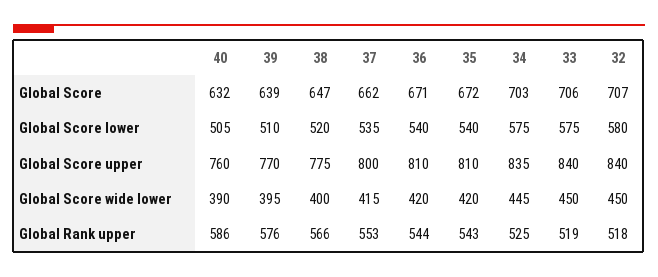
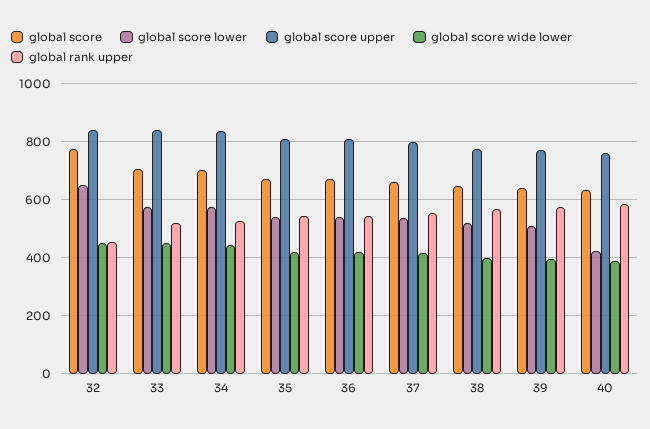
  {
    "Global Score": {
      "40": 632,
      "39": 639,
      "38": 647,
      "37": 662,
      "36": 671,
      "35": 672,
      "34": 703,
      "33": 706,
-     "32": 707
+     "32": 775
    },
    "Global Score lower": {
-     "40": 505,
+     "40": 425,
      "39": 510,
      "38": 520,
      "37": 535,
      "36": 540,
      "35": 540,
      "34": 575,
      "33": 575,
-     "32": 580
+     "32": 650
    },
    "Global Score upper": {
      "40": 760,
      "39": 770,
      "38": 775,
      "37": 800,
      "36": 810,
      "35": 810,
      "34": 835,
      "33": 840,
      "32": 840
    },
    "Global Score wide lower": {
      "40": 390,
      "39": 395,
      "38": 400,
      "37": 415,
      "36": 420,
      "35": 420,
      "34": 445,
      "33": 450,
      "32": 450
    },
    "Global Rank upper": {
      "40": 586,
      "39": 576,
      "38": 566,
      "37": 553,
      "36": 544,
      "35": 543,
      "34": 525,
      "33": 519,
-     "32": 518
+     "32": 450
    }
  }

